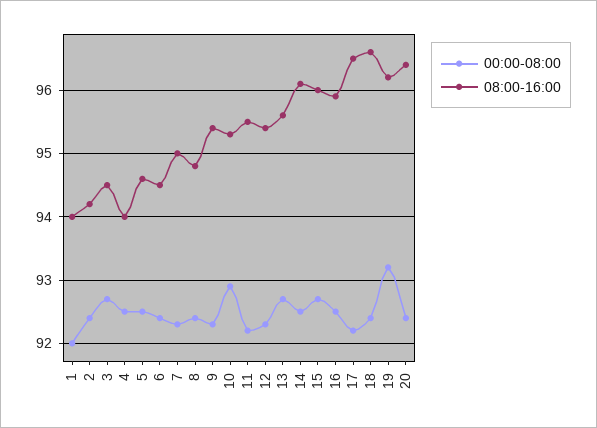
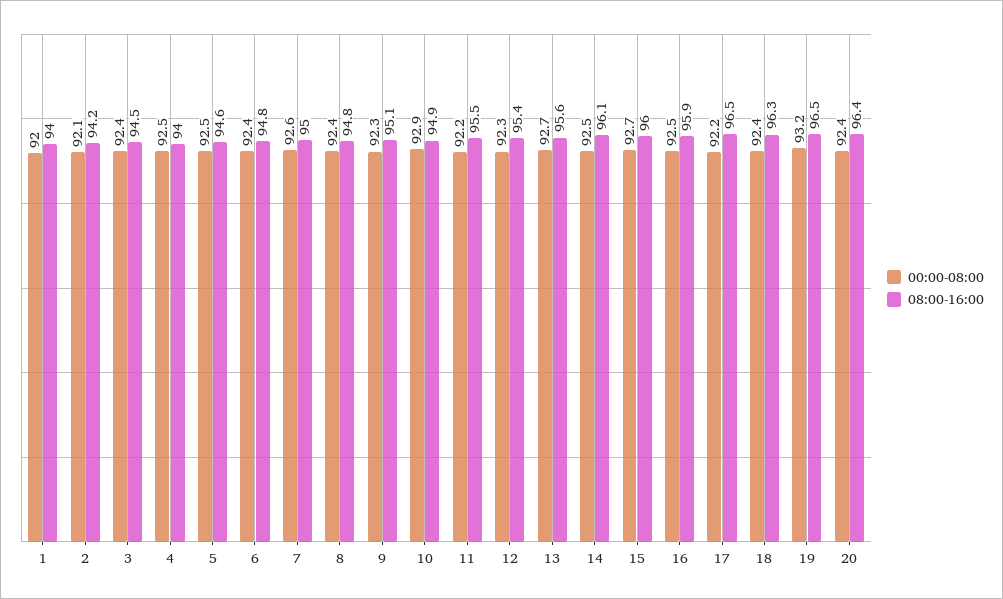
  {
    "00:00-08:00": {
      "1": 92,
-     "2": 92.4,
+     "2": 92.1,
-     "3": 92.7,
+     "3": 92.4,
      "4": 92.5,
      "5": 92.5,
      "6": 92.4,
-     "7": 92.3,
+     "7": 92.6,
      "8": 92.4,
      "9": 92.3,
      "10": 92.9,
      "11": 92.2,
      "12": 92.3,
      "13": 92.7,
      "14": 92.5,
      "15": 92.7,
      "16": 92.5,
      "17": 92.2,
      "18": 92.4,
      "19": 93.2,
      "20": 92.4
    },
    "08:00-16:00": {
      "1": 94,
      "2": 94.2,
      "3": 94.5,
      "4": 94,
      "5": 94.6,
-     "6": 94.5,
+     "6": 94.8,
      "7": 95,
      "8": 94.8,
-     "9": 95.4,
+     "9": 95.1,
-     "10": 95.3,
+     "10": 94.9,
      "11": 95.5,
      "12": 95.4,
      "13": 95.6,
      "14": 96.1,
      "15": 96,
      "16": 95.9,
      "17": 96.5,
-     "18": 96.6,
+     "18": 96.3,
-     "19": 96.2,
+     "19": 96.5,
      "20": 96.4
    }
  }

